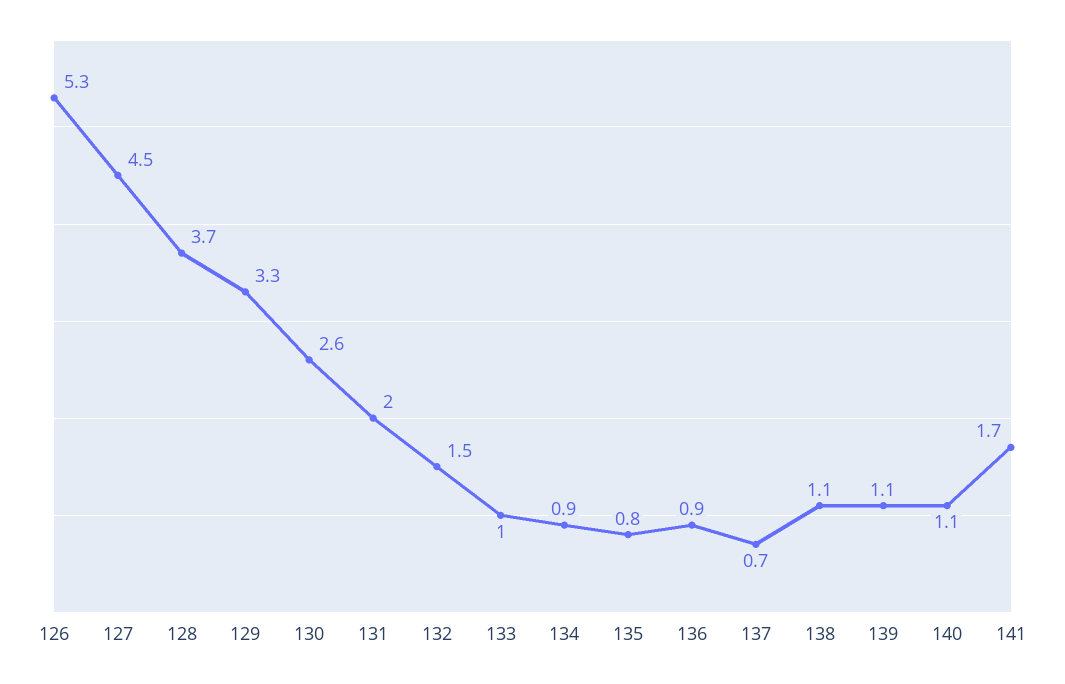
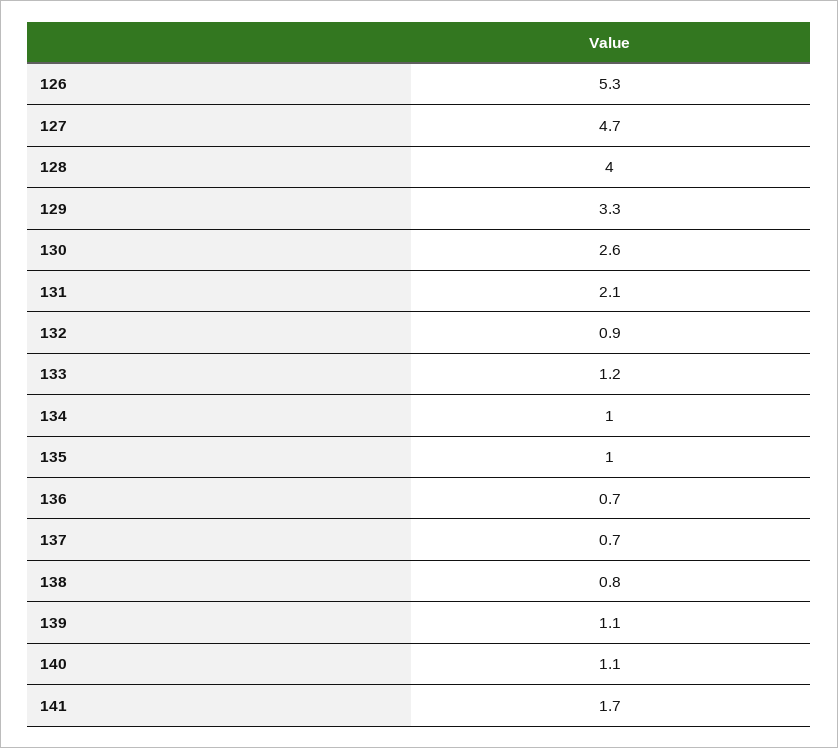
  {
    "126": 5.3,
-   "127": 4.5,
+   "127": 4.7,
-   "128": 3.7,
+   "128": 4,
    "129": 3.3,
    "130": 2.6,
-   "131": 2,
+   "131": 2.1,
-   "132": 1.5,
+   "132": 0.9,
-   "133": 1,
+   "133": 1.2,
-   "134": 0.9,
+   "134": 1,
-   "135": 0.8,
+   "135": 1,
-   "136": 0.9,
+   "136": 0.7,
    "137": 0.7,
-   "138": 1.1,
+   "138": 0.8,
    "139": 1.1,
    "140": 1.1,
    "141": 1.7
  }

